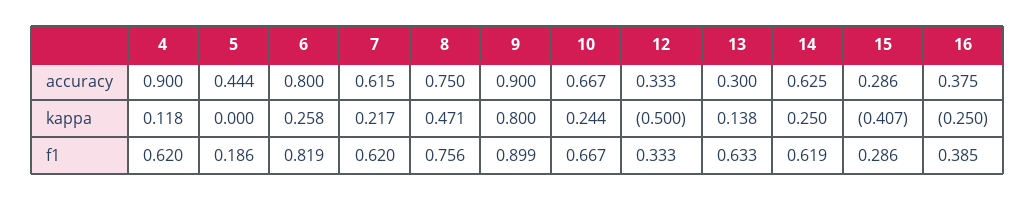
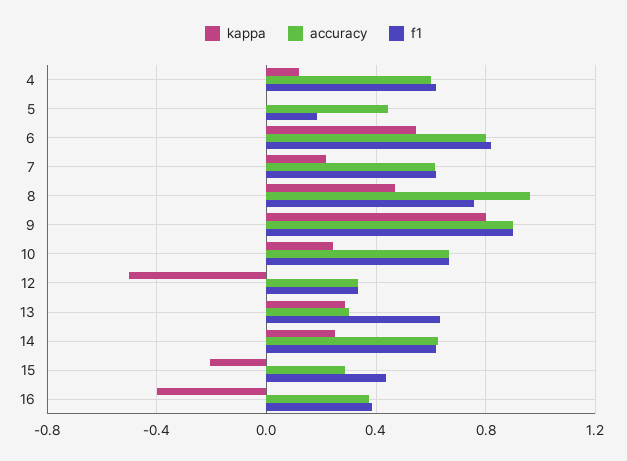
  {
    "accuracy": {
-     "4": 0.9,
+     "4": 0.6,
      "5": 0.444,
      "6": 0.8,
      "7": 0.615,
-     "8": 0.75,
+     "8": 0.95,
      "9": 0.9,
      "10": 0.667,
      "12": 0.333,
      "13": 0.3,
      "14": 0.625,
      "15": 0.286,
      "16": 0.375
    },
    "kappa": {
      "4": 0.118,
      "5": 0,
-     "6": 0.258,
+     "6": 0.55,
      "7": 0.217,
      "8": 0.471,
      "9": 0.8,
      "10": 0.244,
      "12": -0.5,
-     "13": 0.138,
+     "13": 0.3,
      "14": 0.25,
-     "15": -0.407,
+     "15": -0.2,
-     "16": -0.25
+     "16": -0.4
    },
    "f1": {
      "4": 0.62,
      "5": 0.186,
      "6": 0.819,
      "7": 0.62,
      "8": 0.756,
      "9": 0.899,
      "10": 0.667,
      "12": 0.333,
      "13": 0.633,
      "14": 0.619,
-     "15": 0.286,
+     "15": 0.45,
      "16": 0.385
    }
  }

